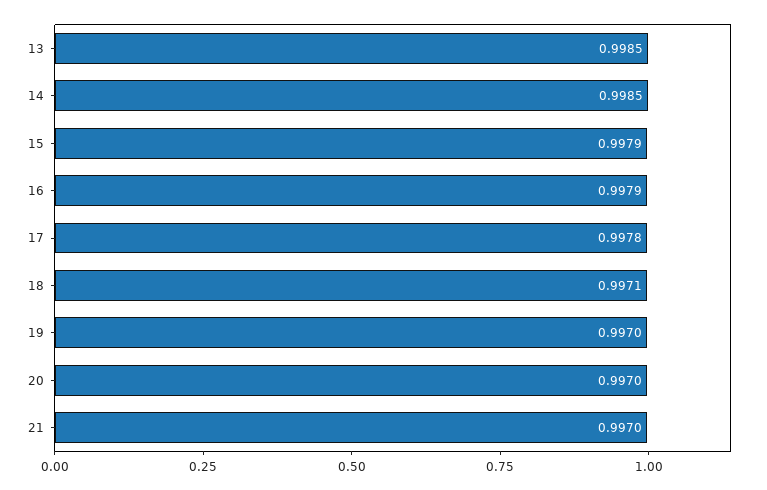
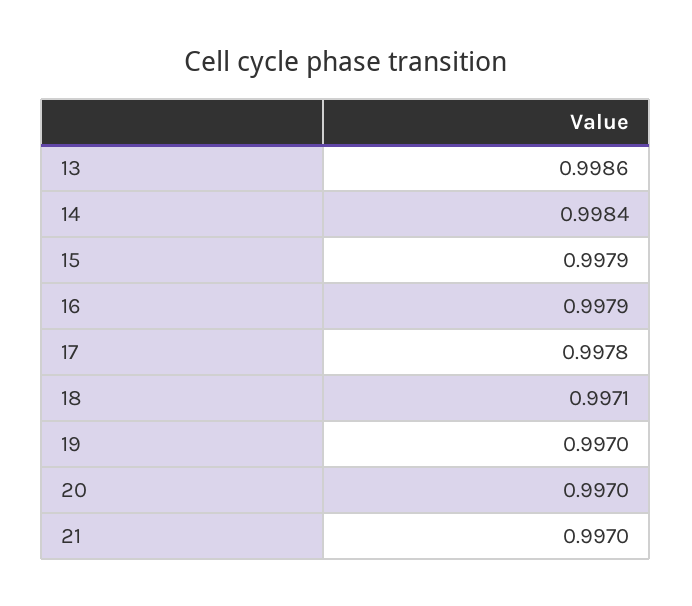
  {
-   "13": 0.9985,
+   "13": 0.9986,
-   "14": 0.9985,
+   "14": 0.9984,
    "15": 0.9979,
    "16": 0.9979,
    "17": 0.9978,
    "18": 0.9971,
    "19": 0.997,
    "20": 0.997,
    "21": 0.997
  }

